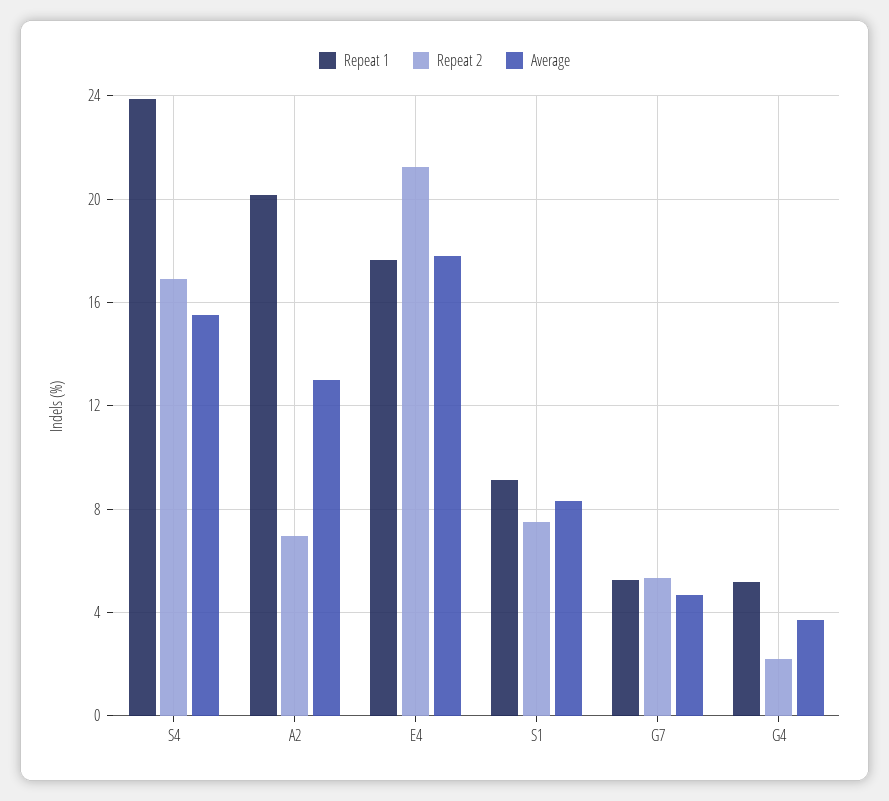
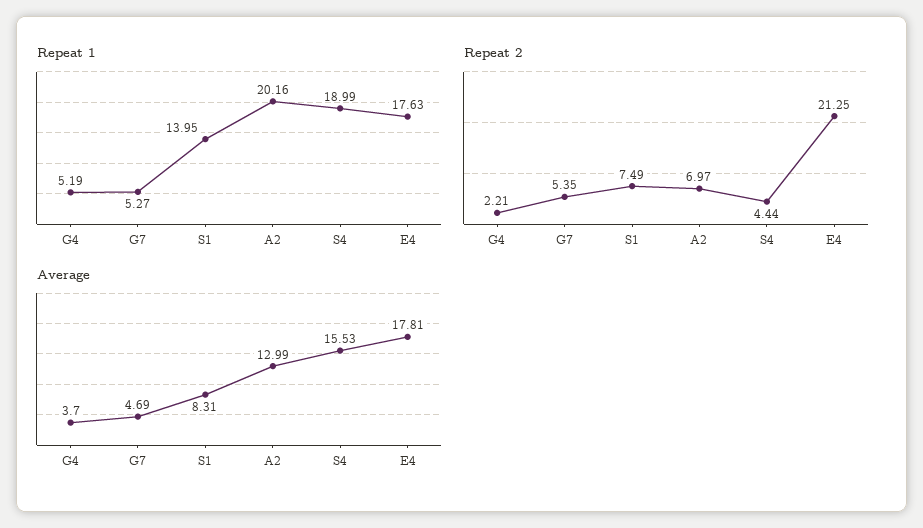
  {
    "Repeat 1": {
-     "S4": 24,
+     "S4": 18.99,
      "A2": 20.16,
      "E4": 17.63,
-     "S1": 9,
+     "S1": 13.95,
      "G7": 5.27,
      "G4": 5.19
    },
    "Repeat 2": {
-     "S4": 17,
+     "S4": 4.44,
      "A2": 6.97,
      "E4": 21.25,
      "S1": 7.49,
      "G7": 5.35,
      "G4": 2.21
    },
    "Average": {
      "S4": 15.53,
      "A2": 12.99,
      "E4": 17.81,
      "S1": 8.31,
      "G7": 4.69,
      "G4": 3.7
    }
  }

